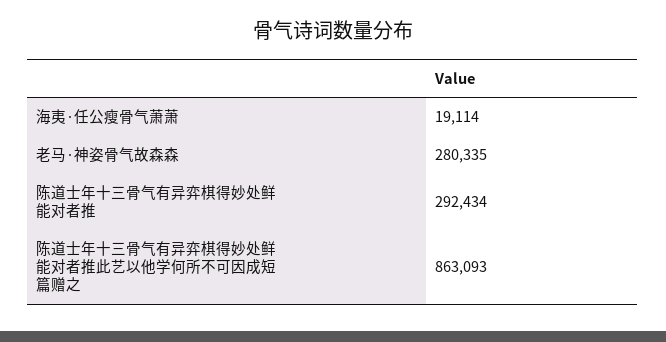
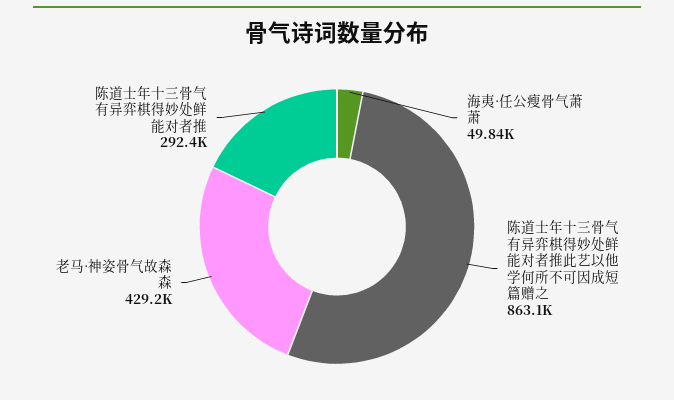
  {
-   "海夷·任公瘦骨气萧萧": 19114,
+   "海夷·任公瘦骨气萧萧": 49840,
-   "老马·神姿骨气故森森": 280335,
+   "老马·神姿骨气故森森": 429200,
    "陈道士年十三骨气有异弈棋得妙处鲜能对者推": 292434,
    "陈道士年十三骨气有异弈棋得妙处鲜能对者推此艺以他学何所不可因成短篇赠之": 863093
  }

